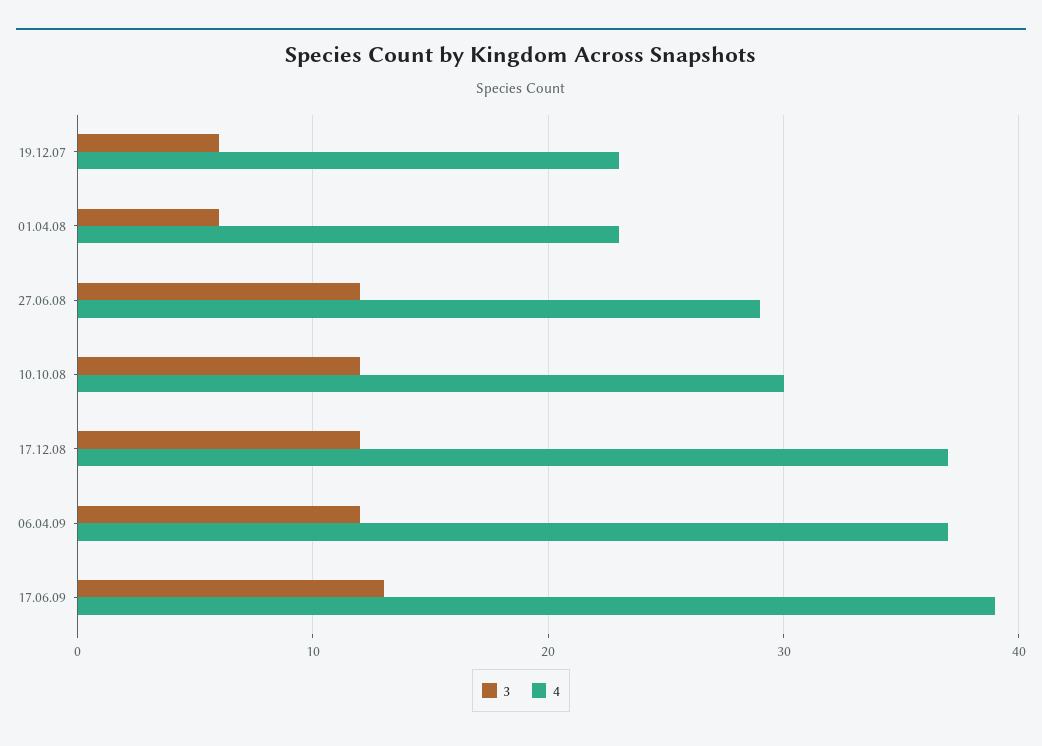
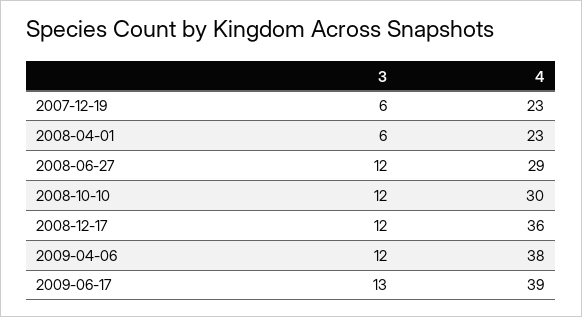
  {
    "3": {
      "19.12.07": 6,
      "01.04.08": 6,
      "27.06.08": 12,
      "10.10.08": 12,
      "17.12.08": 12,
      "06.04.09": 12,
      "17.06.09": 13
    },
    "4": {
      "19.12.07": 23,
      "01.04.08": 23,
      "27.06.08": 29,
      "10.10.08": 30,
-     "17.12.08": 37,
+     "17.12.08": 36,
-     "06.04.09": 37,
+     "06.04.09": 38,
      "17.06.09": 39
    }
  }

